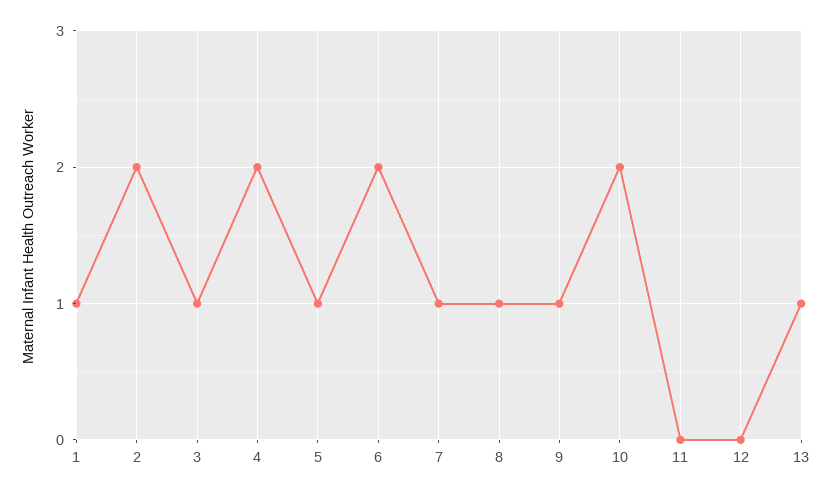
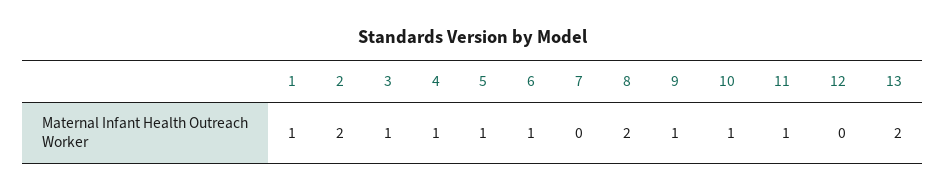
  {
    "1": 1,
    "2": 2,
    "3": 1,
-   "4": 2,
+   "4": 1,
    "5": 1,
-   "6": 2,
+   "6": 1,
-   "7": 1,
+   "7": 0,
-   "8": 1,
+   "8": 2,
    "9": 1,
-   "10": 2,
+   "10": 1,
-   "11": 0,
+   "11": 1,
    "12": 0,
-   "13": 1
+   "13": 2
  }

